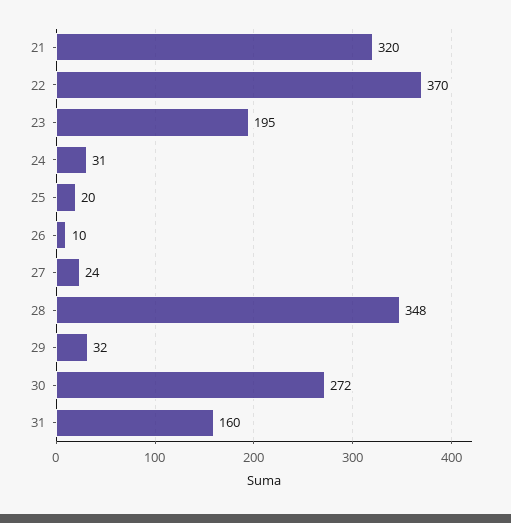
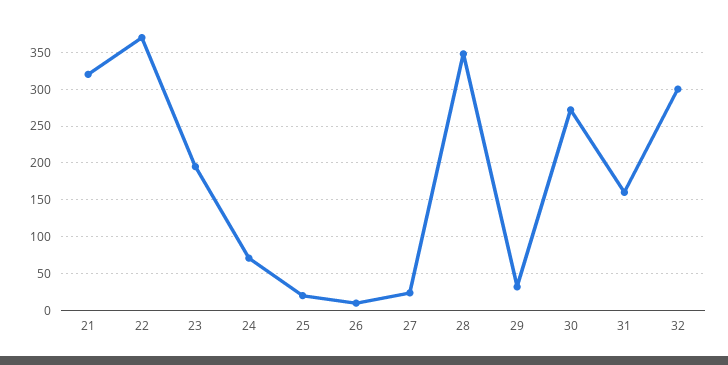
  {
    "21": 320,
    "22": 370,
    "23": 195,
-   "24": 31,
+   "24": 70,
    "25": 20,
    "26": 10,
    "27": 24,
    "28": 348,
    "29": 32,
    "30": 272,
-   "31": 160
+   "31": 160,
+   "32": 300
  }

